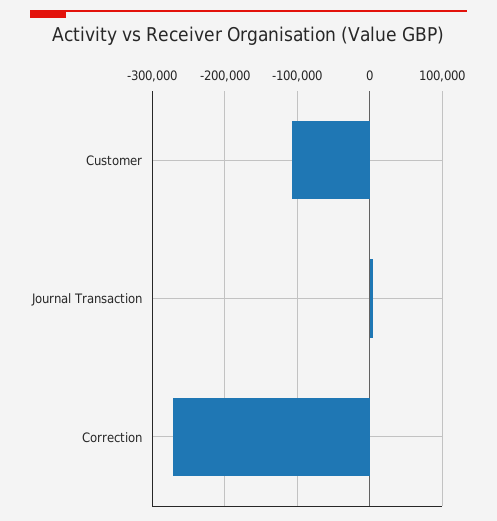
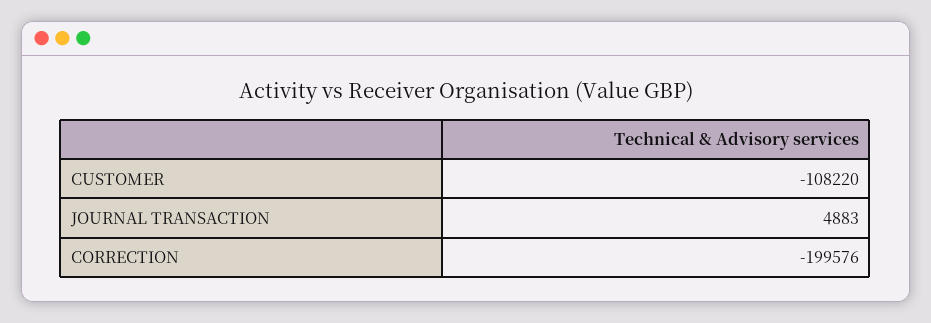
  {
    "Customer": -108220,
    "Journal Transaction": 4883,
-   "Correction": -270000
+   "Correction": -199576
  }

